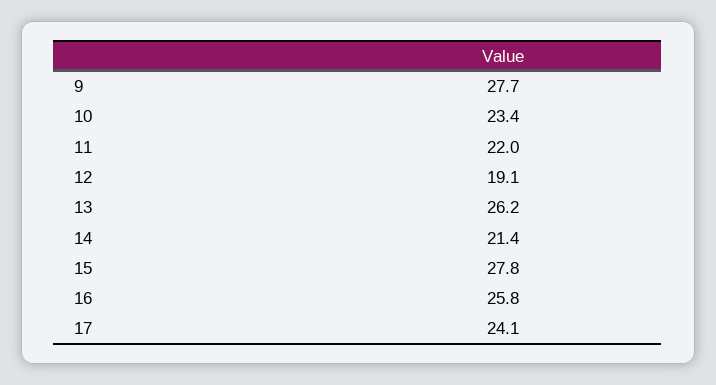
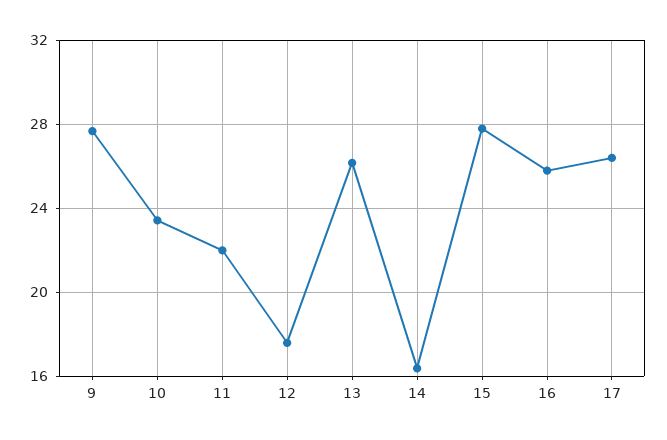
  {
    "9": 27.7,
    "10": 23.4,
    "11": 22,
-   "12": 19.1,
+   "12": 17.5,
    "13": 26.2,
-   "14": 21.4,
+   "14": 16.5,
    "15": 27.8,
    "16": 25.8,
-   "17": 24.1
+   "17": 26.5
  }

